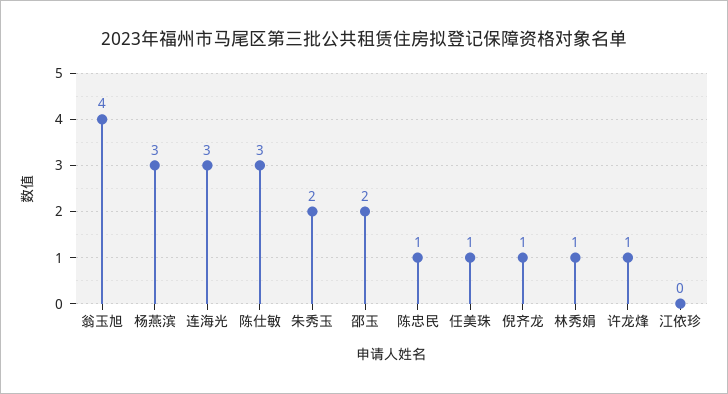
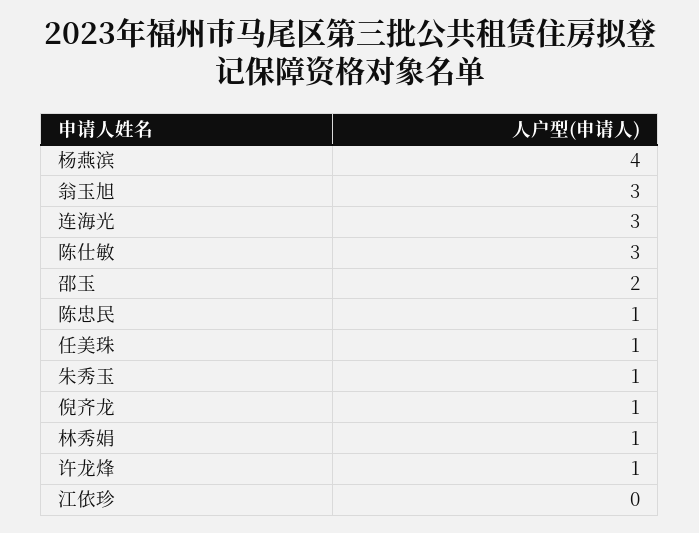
  {
-   "翁玉旭": 4,
+   "翁玉旭": 3,
-   "杨燕滨": 3,
+   "杨燕滨": 4,
    "连海光": 3,
    "陈仕敏": 3,
-   "朱秀玉": 2,
+   "朱秀玉": 1,
    "邵玉": 2,
    "陈忠民": 1,
    "任美珠": 1,
    "倪齐龙": 1,
    "林秀娟": 1,
    "许龙烽": 1,
    "江依珍": 0
  }

